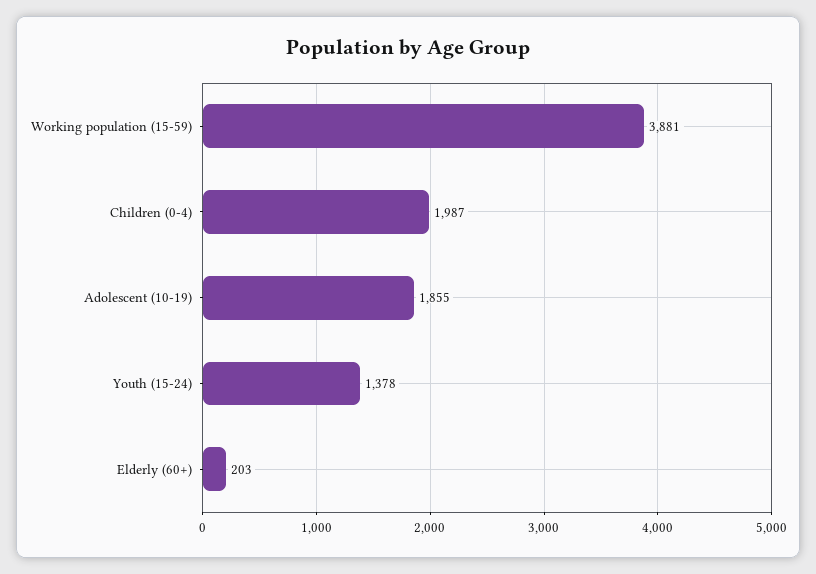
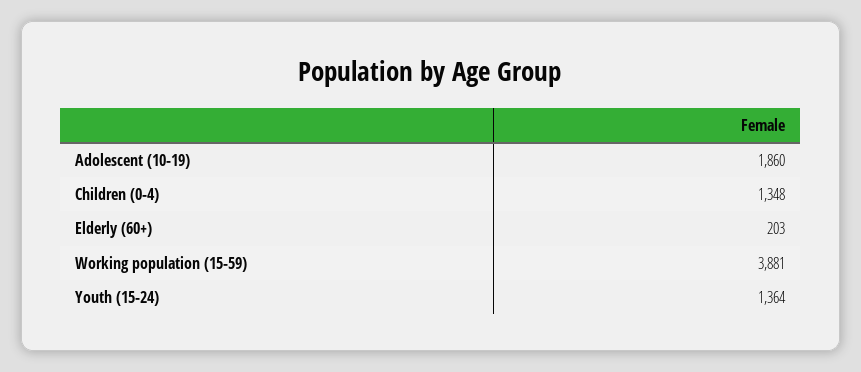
  {
    "Working population (15-59)": 3881,
-   "Children (0-4)": 1987,
+   "Children (0-4)": 1348,
-   "Adolescent (10-19)": 1855,
+   "Adolescent (10-19)": 1860,
-   "Youth (15-24)": 1378,
+   "Youth (15-24)": 1364,
    "Elderly (60+)": 203
  }

